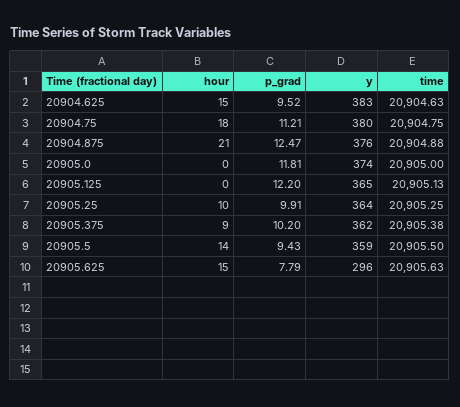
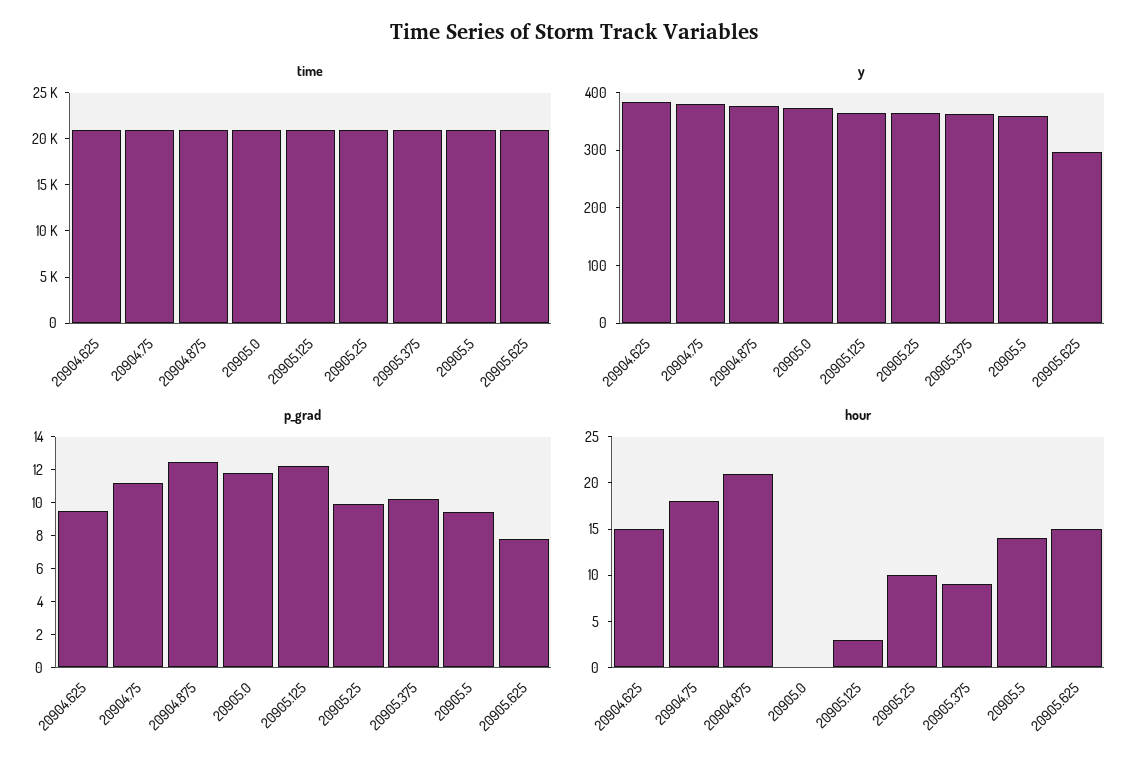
  {
    "hour": {
      "20904.625": 15,
      "20904.75": 18,
      "20904.875": 21,
      "20905.0": 0,
-     "20905.125": 0,
+     "20905.125": 3,
      "20905.25": 10,
      "20905.375": 9,
      "20905.5": 14,
      "20905.625": 15
    },
    "p_grad": {
      "20904.625": 9.52,
      "20904.75": 11.21,
      "20904.875": 12.47,
      "20905.0": 11.81,
      "20905.125": 12.2,
      "20905.25": 9.91,
      "20905.375": 10.2,
      "20905.5": 9.43,
      "20905.625": 7.79
    },
    "y": {
      "20904.625": 383,
      "20904.75": 380,
      "20904.875": 376,
      "20905.0": 374,
      "20905.125": 365,
      "20905.25": 364,
      "20905.375": 362,
      "20905.5": 359,
      "20905.625": 296
    },
    "time": {
      "20904.625": 20904.63,
      "20904.75": 20904.75,
      "20904.875": 20904.88,
      "20905.0": 20905,
      "20905.125": 20905.13,
      "20905.25": 20905.25,
      "20905.375": 20905.38,
      "20905.5": 20905.5,
      "20905.625": 20905.63
    }
  }

